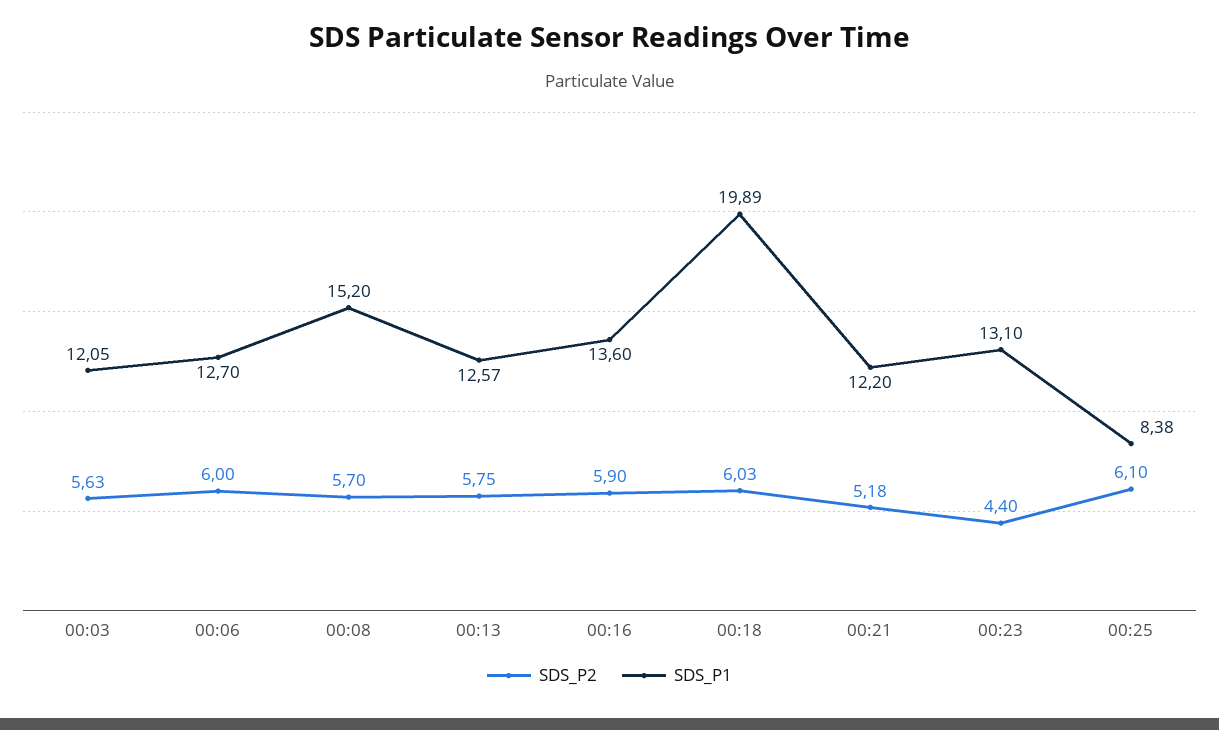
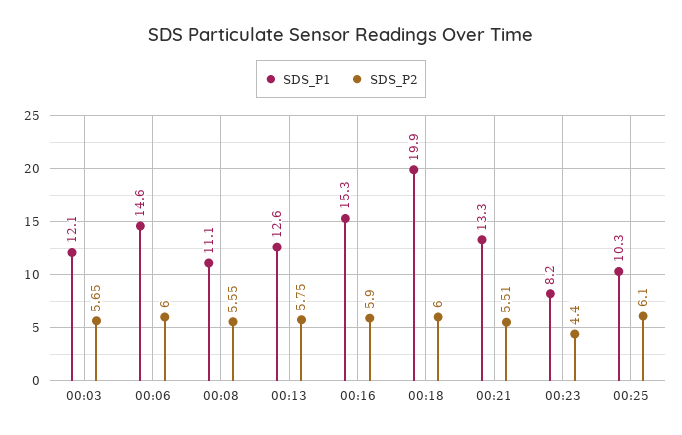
  {
    "SDS_P2": {
-     "00:03": 5.63,
+     "00:03": 5.65,
      "00:06": 6,
-     "00:08": 5.7,
+     "00:08": 5.55,
      "00:13": 5.75,
      "00:16": 5.9,
-     "00:18": 6.03,
+     "00:18": 6,
-     "00:21": 5.18,
+     "00:21": 5.51,
      "00:23": 4.4,
      "00:25": 6.1
    },
    "SDS_P1": {
      "00:03": 12.05,
-     "00:06": 12.7,
+     "00:06": 14.6,
-     "00:08": 15.2,
+     "00:08": 11.1,
      "00:13": 12.57,
-     "00:16": 13.6,
+     "00:16": 15.3,
      "00:18": 19.89,
-     "00:21": 12.2,
+     "00:21": 13.3,
-     "00:23": 13.1,
+     "00:23": 8.2,
-     "00:25": 8.38
+     "00:25": 10.3
    }
  }

